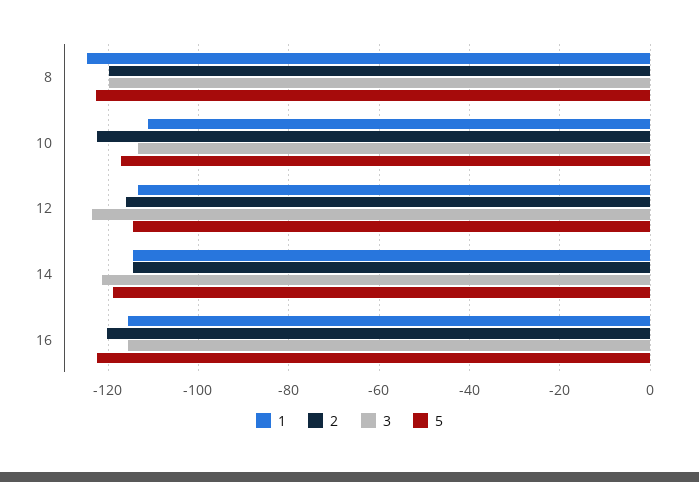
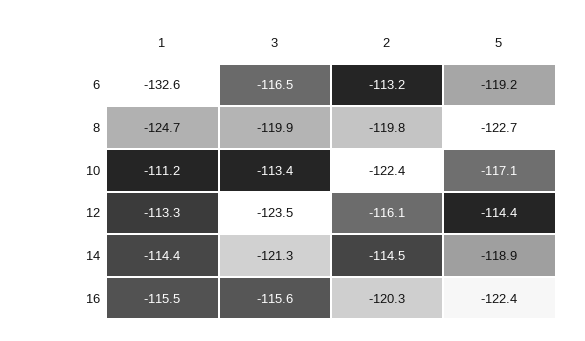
  {
    "1": {
      "8": -124.7,
      "10": -111.2,
      "12": -113.3,
      "14": -114.4,
-     "16": -115.5
+     "16": -115.5,
+     "6": -132.6
    },
    "2": {
      "8": -119.8,
      "10": -122.4,
      "12": -116.1,
      "14": -114.5,
-     "16": -120.3
+     "16": -120.3,
+     "6": -113.2
    },
    "3": {
      "8": -119.9,
      "10": -113.4,
      "12": -123.5,
      "14": -121.3,
-     "16": -115.6
+     "16": -115.6,
+     "6": -116.5
    },
    "5": {
      "8": -122.7,
      "10": -117.1,
      "12": -114.4,
      "14": -118.9,
-     "16": -122.4
+     "16": -122.4,
+     "6": -119.2
    }
  }

